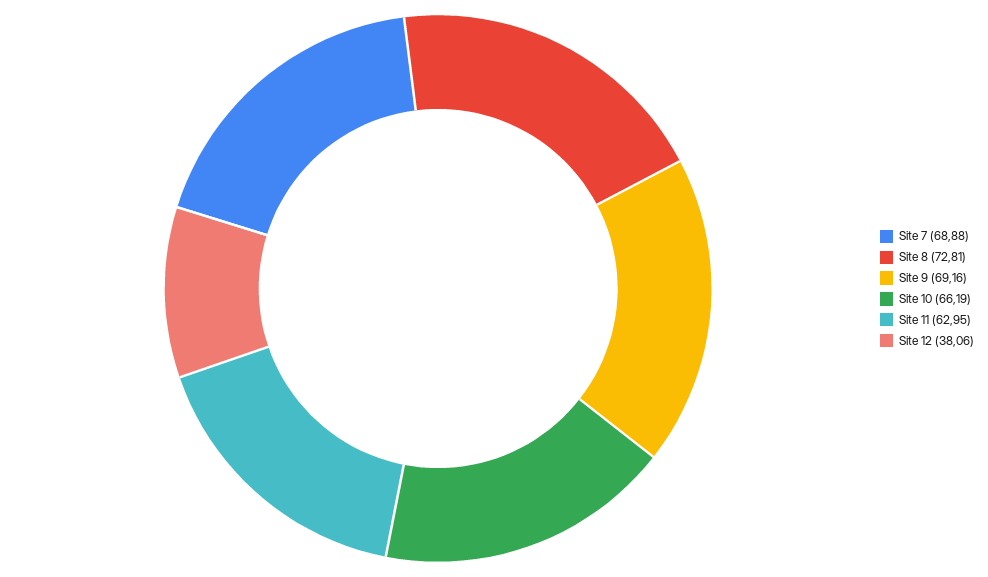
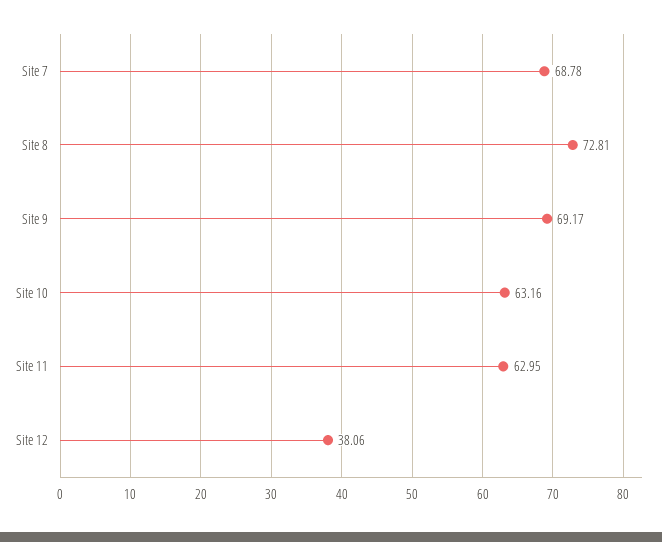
  {
-   "Site 7": 68.88,
+   "Site 7": 68.78,
    "Site 8": 72.81,
-   "Site 9": 69.16,
+   "Site 9": 69.17,
-   "Site 10": 66.19,
+   "Site 10": 63.16,
    "Site 11": 62.95,
    "Site 12": 38.06
  }

